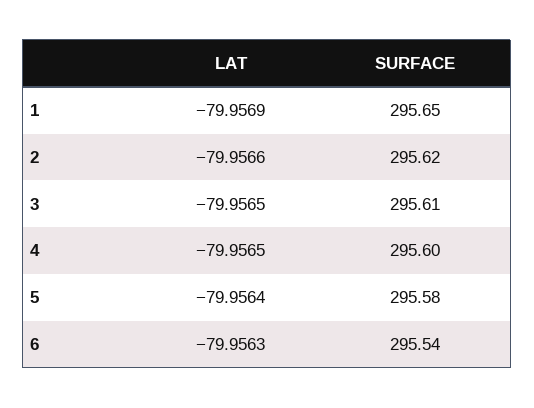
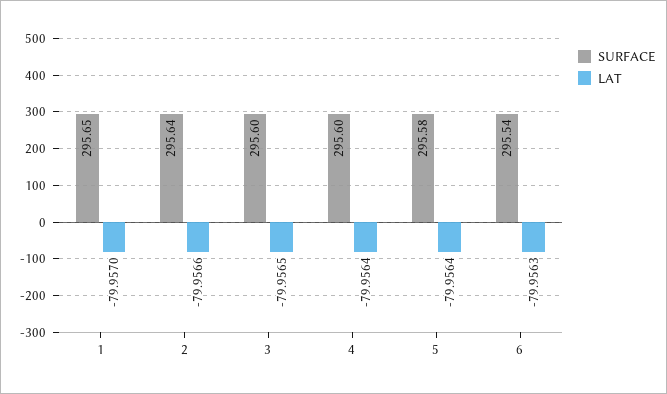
  {
    "LAT": {
-     "1": -79.9569,
+     "1": -79.957,
      "2": -79.9566,
      "3": -79.9565,
-     "4": -79.9565,
+     "4": -79.9564,
      "5": -79.9564,
      "6": -79.9563
    },
    "SURFACE": {
      "1": 295.65,
-     "2": 295.62,
+     "2": 295.64,
-     "3": 295.61,
+     "3": 295.6,
      "4": 295.6,
      "5": 295.58,
      "6": 295.54
    }
  }

